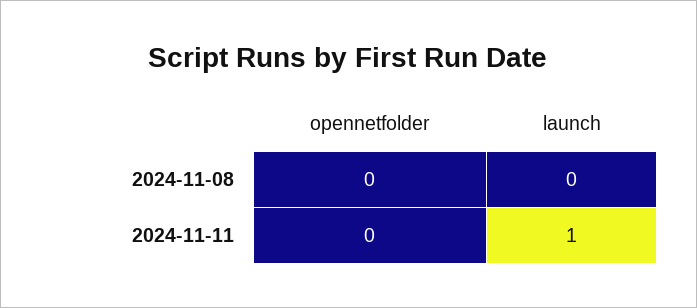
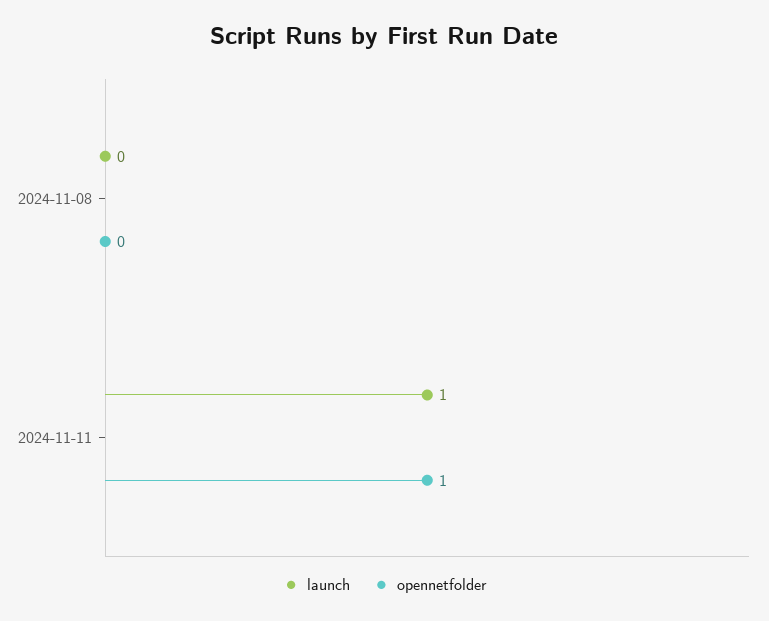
  {
    "opennetfolder": {
      "2024-11-08": 0,
-     "2024-11-11": 0
+     "2024-11-11": 1
    },
    "launch": {
      "2024-11-08": 0,
      "2024-11-11": 1
    }
  }

